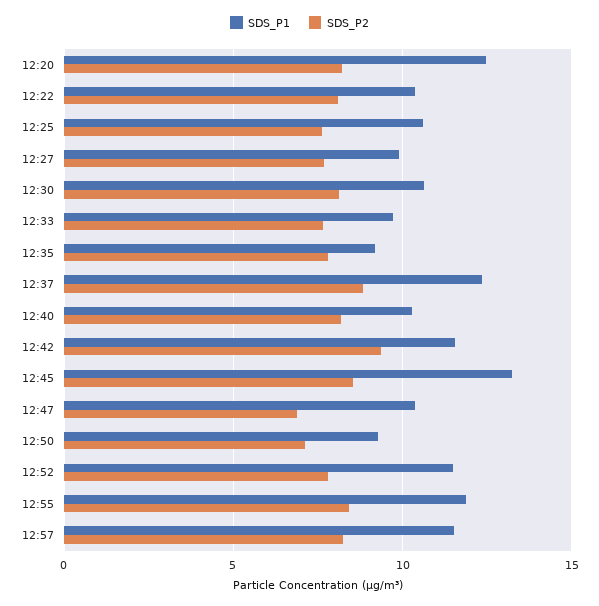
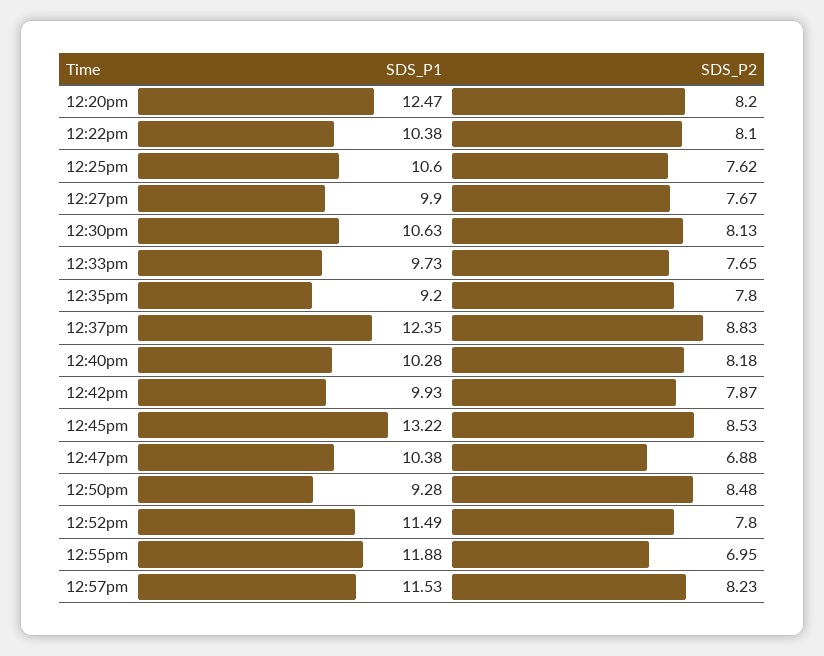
  {
    "SDS_P1": {
      "12:20": 12.47,
      "12:22": 10.38,
      "12:25": 10.6,
      "12:27": 9.9,
      "12:30": 10.63,
      "12:33": 9.73,
      "12:35": 9.2,
      "12:37": 12.35,
      "12:40": 10.28,
-     "12:42": 11.5,
+     "12:42": 9.93,
      "12:45": 13.22,
      "12:47": 10.38,
      "12:50": 9.28,
      "12:52": 11.49,
      "12:55": 11.88,
      "12:57": 11.53
    },
    "SDS_P2": {
      "12:20": 8.2,
      "12:22": 8.1,
      "12:25": 7.62,
      "12:27": 7.67,
      "12:30": 8.13,
      "12:33": 7.65,
      "12:35": 7.8,
      "12:37": 8.83,
      "12:40": 8.18,
-     "12:42": 9.5,
+     "12:42": 7.87,
      "12:45": 8.53,
      "12:47": 6.88,
-     "12:50": 7,
+     "12:50": 8.48,
      "12:52": 7.8,
-     "12:55": 8.5,
+     "12:55": 6.95,
      "12:57": 8.23
    }
  }

